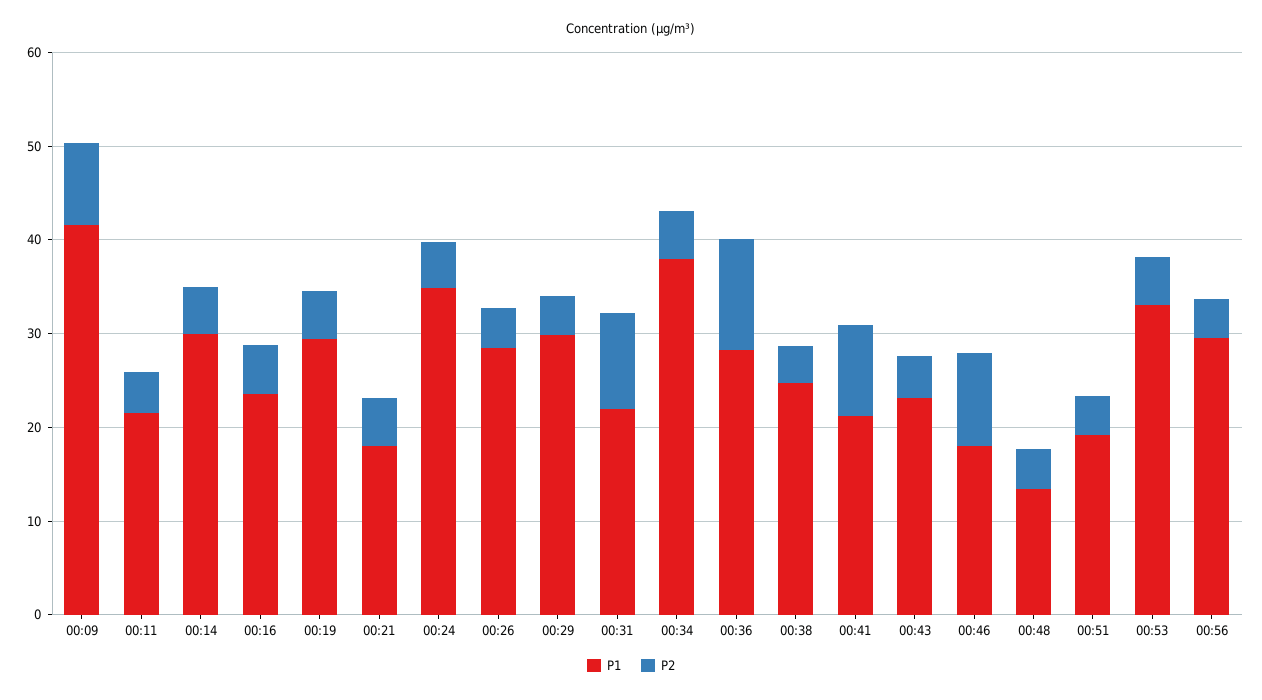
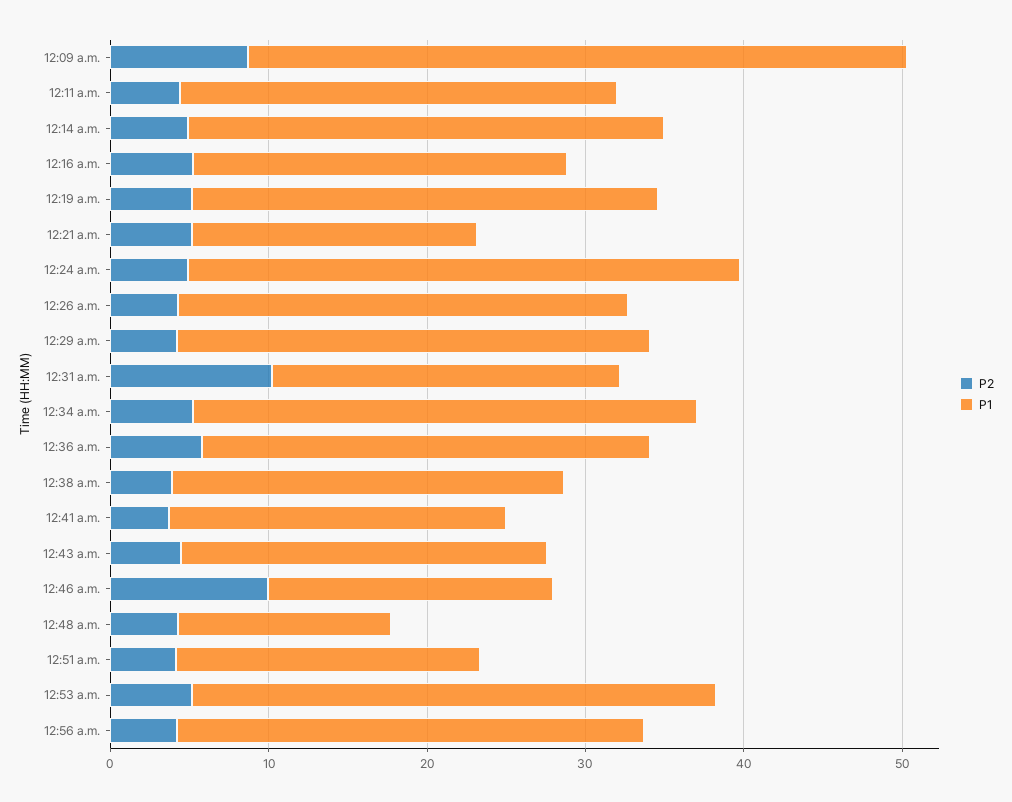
  {
    "P1": {
      "00:09": 42,
-     "00:11": 22,
+     "00:11": 28,
      "00:14": 30,
      "00:16": 24,
      "00:19": 30,
      "00:21": 18,
      "00:24": 34,
      "00:26": 28,
      "00:29": 30,
      "00:31": 22,
-     "00:34": 38,
+     "00:34": 32,
      "00:36": 28,
      "00:38": 24,
      "00:41": 22,
      "00:43": 24,
      "00:46": 18,
      "00:48": 14,
      "00:51": 20,
      "00:53": 34,
      "00:56": 30
    },
    "P2": {
      "00:09": 8,
      "00:11": 4,
      "00:14": 4,
      "00:16": 6,
      "00:19": 6,
      "00:21": 6,
      "00:24": 4,
      "00:26": 4,
      "00:29": 4,
      "00:31": 10,
      "00:34": 6,
-     "00:36": 12,
+     "00:36": 6,
      "00:38": 4,
-     "00:41": 10,
+     "00:41": 4,
      "00:43": 4,
      "00:46": 10,
      "00:48": 4,
      "00:51": 4,
      "00:53": 6,
      "00:56": 4
    }
  }

